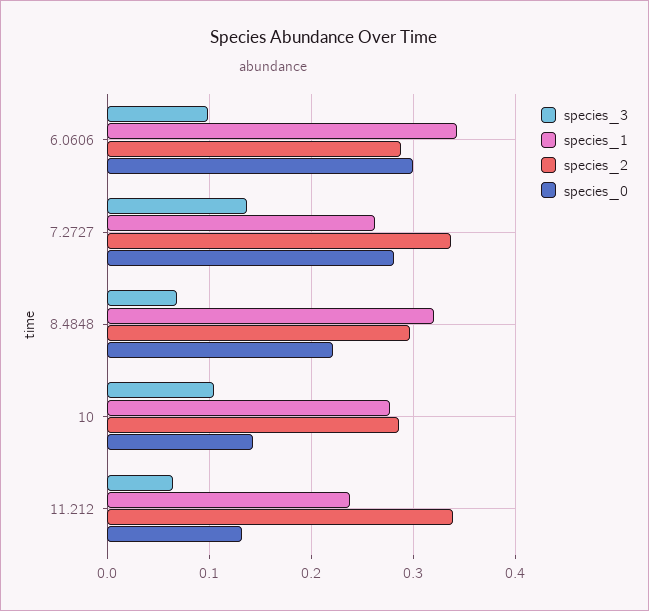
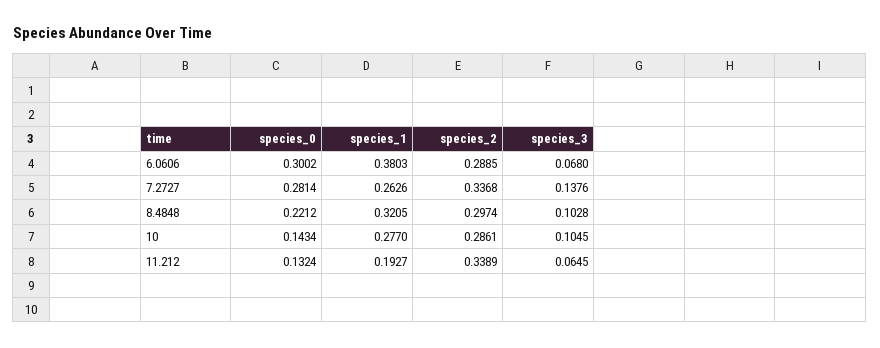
  {
    "species_3": {
-     "6.0606": 0.1,
+     "6.0606": 0.068,
      "7.2727": 0.1376,
-     "8.4848": 0.07,
+     "8.4848": 0.1028,
      "10": 0.1045,
      "11.212": 0.0645
    },
    "species_1": {
-     "6.0606": 0.34,
+     "6.0606": 0.3803,
      "7.2727": 0.2626,
      "8.4848": 0.3205,
      "10": 0.277,
-     "11.212": 0.24
+     "11.212": 0.1927
    },
    "species_2": {
      "6.0606": 0.2885,
      "7.2727": 0.3368,
      "8.4848": 0.2974,
      "10": 0.2861,
      "11.212": 0.3389
    },
    "species_0": {
      "6.0606": 0.3002,
      "7.2727": 0.2814,
      "8.4848": 0.2212,
      "10": 0.1434,
      "11.212": 0.1324
    }
  }

